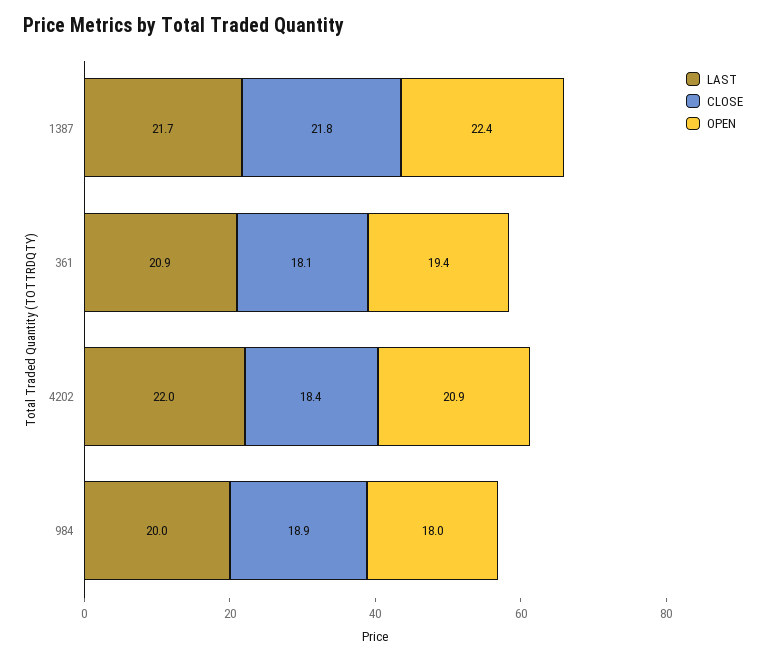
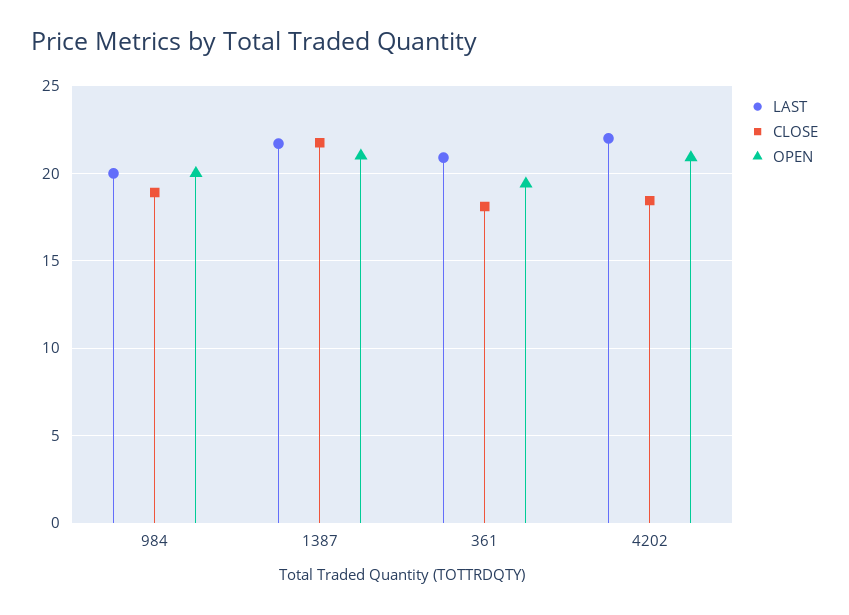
  {
    "LAST": {
      "1387": 21.7,
      "361": 20.9,
      "4202": 22,
      "984": 20
    },
    "CLOSE": {
      "1387": 21.8,
      "361": 18.1,
      "4202": 18.4,
      "984": 18.9
    },
    "OPEN": {
-     "1387": 22.4,
+     "1387": 21,
      "361": 19.4,
      "4202": 20.9,
-     "984": 18
+     "984": 20
    }
  }

